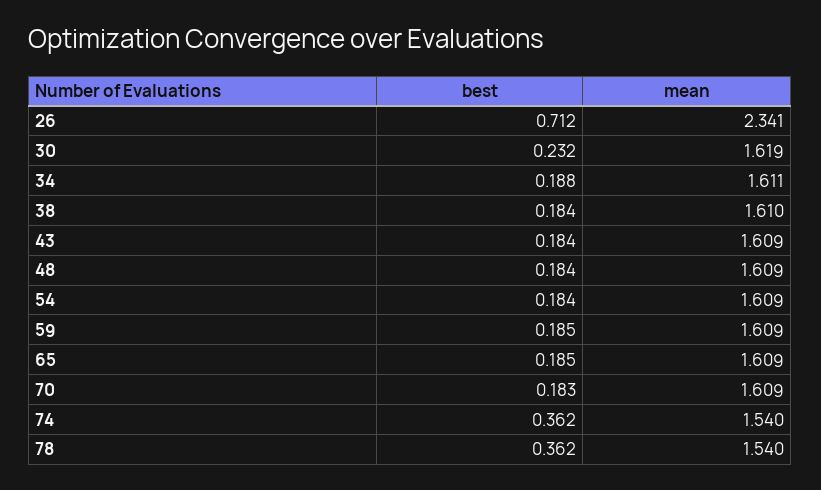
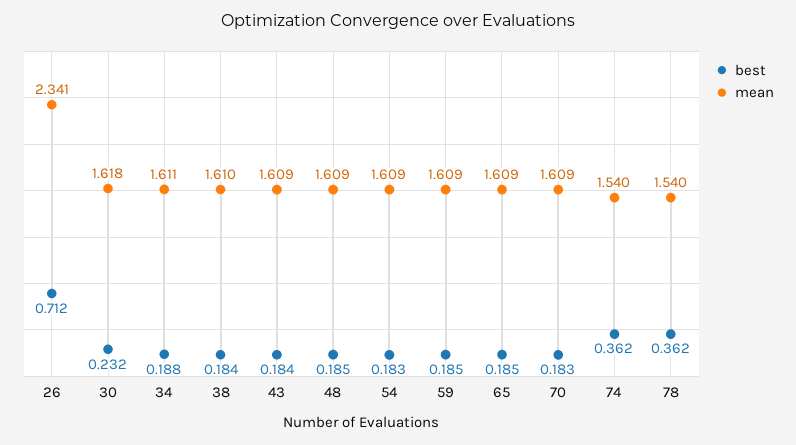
  {
    "best": {
      "26": 0.712,
      "30": 0.232,
      "34": 0.188,
      "38": 0.184,
      "43": 0.184,
-     "48": 0.184,
+     "48": 0.185,
-     "54": 0.184,
+     "54": 0.183,
      "59": 0.185,
      "65": 0.185,
      "70": 0.183,
      "74": 0.362,
      "78": 0.362
    },
    "mean": {
      "26": 2.341,
-     "30": 1.619,
+     "30": 1.618,
      "34": 1.611,
      "38": 1.61,
      "43": 1.609,
      "48": 1.609,
      "54": 1.609,
      "59": 1.609,
      "65": 1.609,
      "70": 1.609,
      "74": 1.54,
      "78": 1.54
    }
  }

